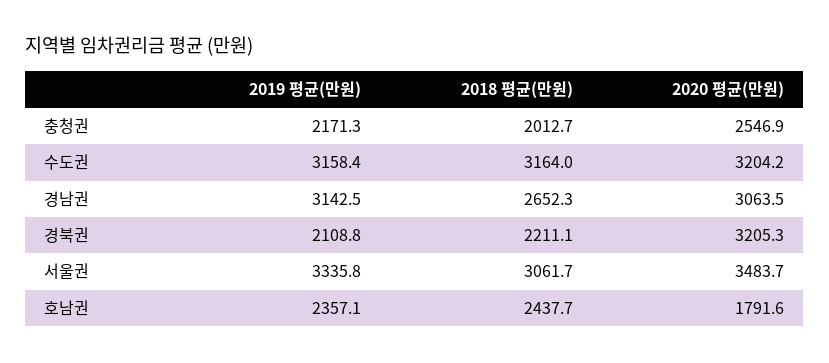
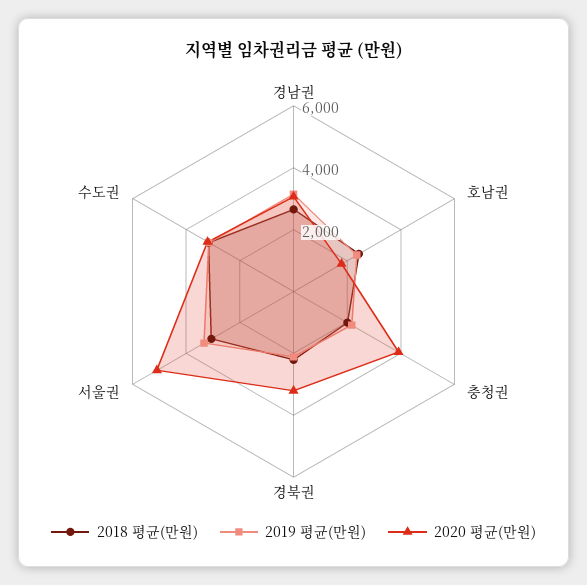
  {
    "2019 평균(만원)": {
      "충청권": 2171.3,
      "수도권": 3158.4,
      "경남권": 3142.5,
      "경북권": 2108.8,
      "서울권": 3335.8,
      "호남권": 2357.1
    },
    "2018 평균(만원)": {
      "충청권": 2012.7,
      "수도권": 3164,
      "경남권": 2652.3,
      "경북권": 2211.1,
      "서울권": 3061.7,
      "호남권": 2437.7
    },
    "2020 평균(만원)": {
-     "충청권": 2546.9,
+     "충청권": 4000,
      "수도권": 3204.2,
      "경남권": 3063.5,
      "경북권": 3205.3,
-     "서울권": 3483.7,
+     "서울권": 5000,
      "호남권": 1791.6
    }
  }

